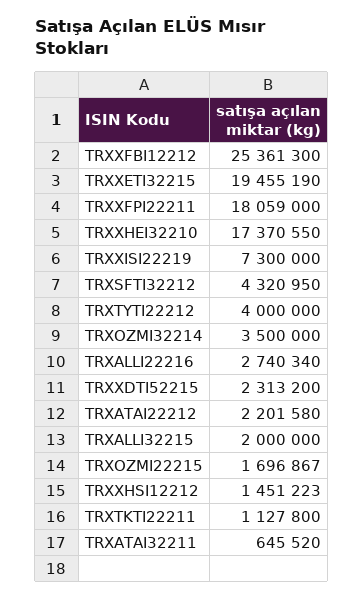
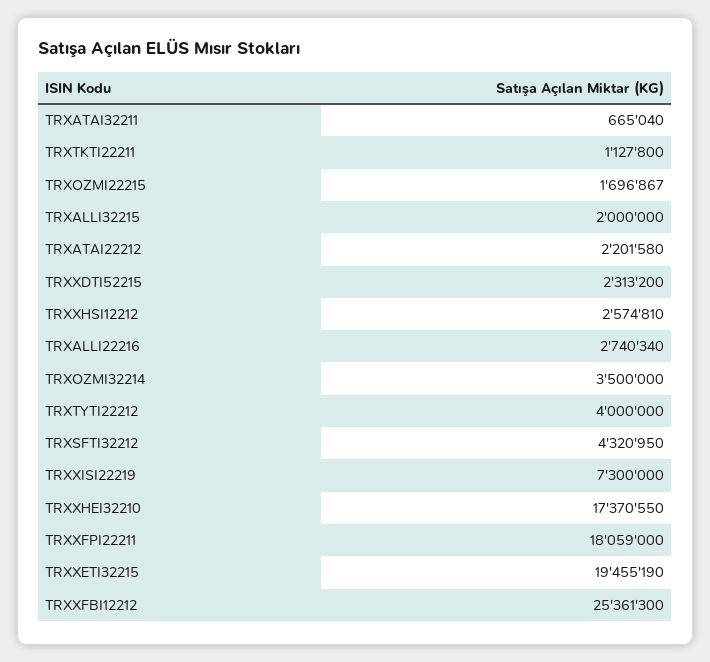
  {
    "TRXXFBI12212": 25361300,
    "TRXXETI32215": 19455190,
    "TRXXFPI22211": 18059000,
    "TRXXHEI32210": 17370550,
    "TRXXISI22219": 7300000,
    "TRXSFTI32212": 4320950,
    "TRXTYTI22212": 4000000,
    "TRXOZMI32214": 3500000,
    "TRXALLI22216": 2740340,
    "TRXXDTI52215": 2313200,
    "TRXATAI22212": 2201580,
    "TRXALLI32215": 2000000,
    "TRXOZMI22215": 1696867,
-   "TRXXHSI12212": 1451223,
+   "TRXXHSI12212": 2574810,
    "TRXTKTI22211": 1127800,
-   "TRXATAI32211": 645520
+   "TRXATAI32211": 665040
  }

